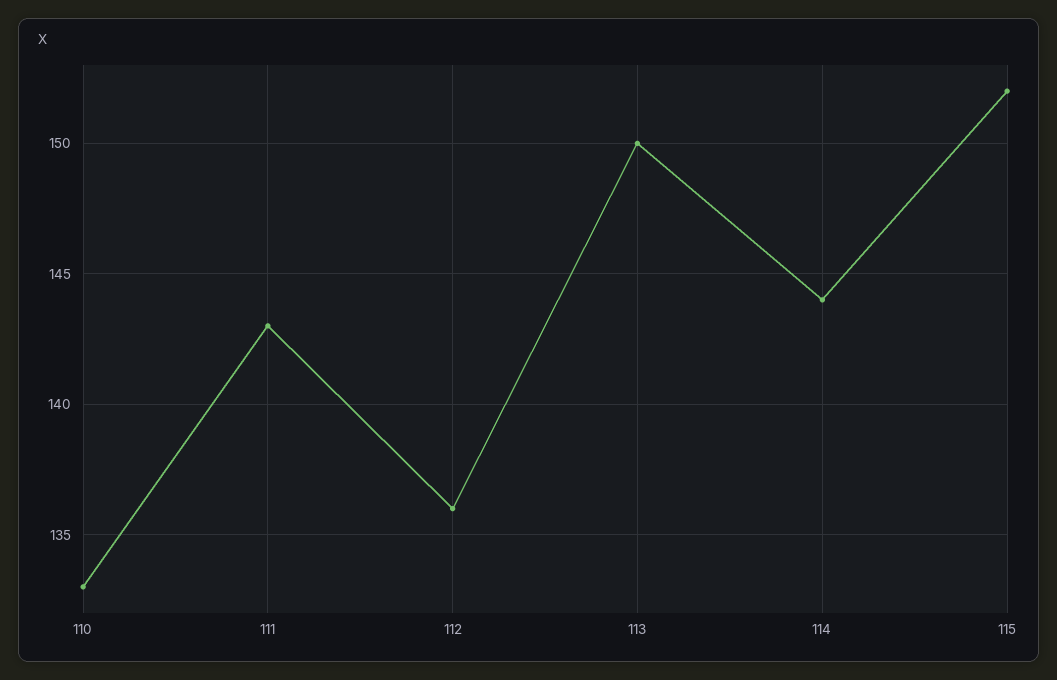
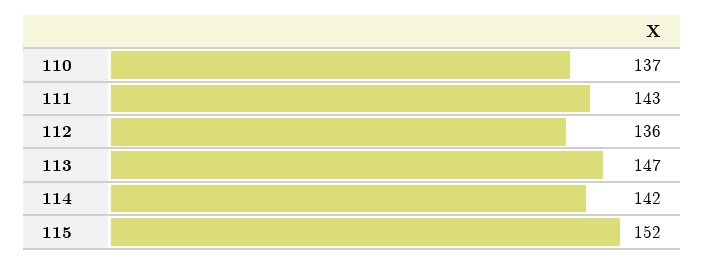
  {
-   "110": 133,
+   "110": 137,
    "111": 143,
    "112": 136,
-   "113": 150,
+   "113": 147,
-   "114": 144,
+   "114": 142,
    "115": 152
  }

